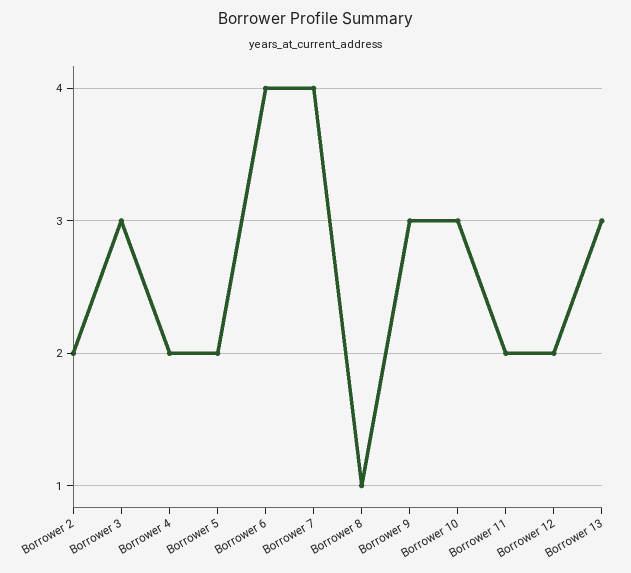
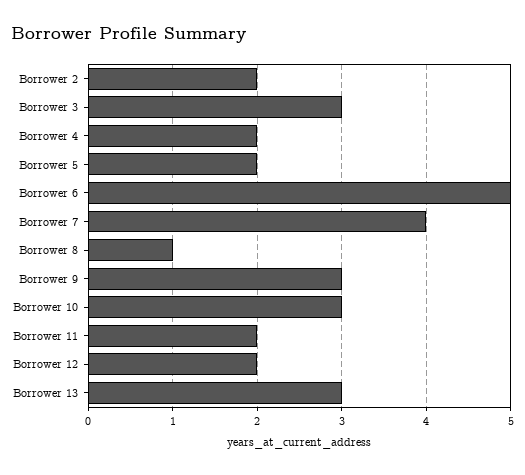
  {
    "Borrower 2": 2,
    "Borrower 3": 3,
    "Borrower 4": 2,
    "Borrower 5": 2,
-   "Borrower 6": 4,
+   "Borrower 6": 5,
    "Borrower 7": 4,
    "Borrower 8": 1,
    "Borrower 9": 3,
    "Borrower 10": 3,
    "Borrower 11": 2,
    "Borrower 12": 2,
    "Borrower 13": 3
  }

